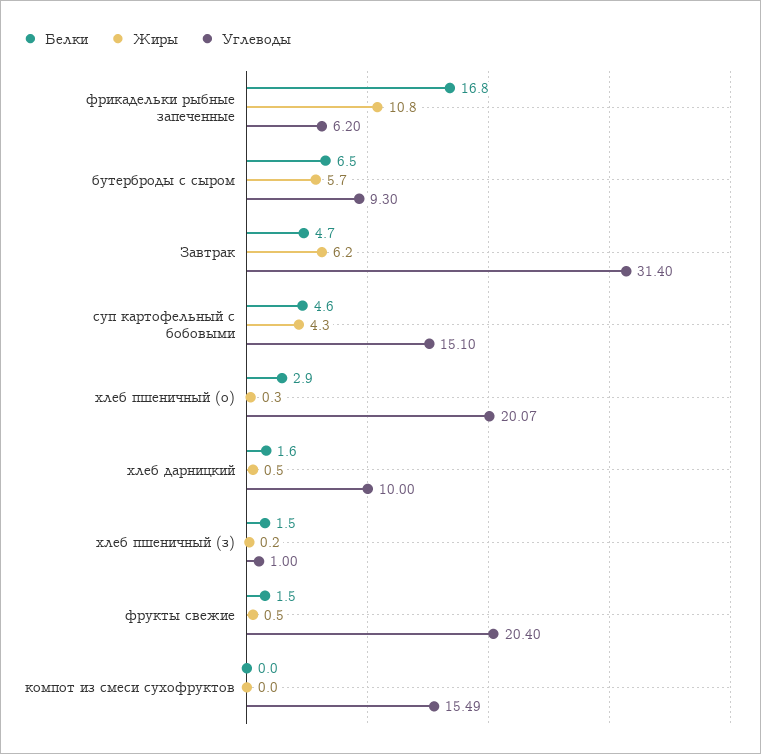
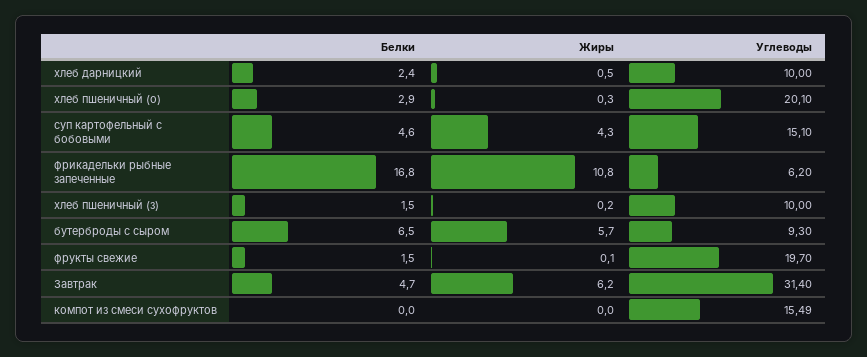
  {
    "Белки": {
      "фрикадельки рыбные запеченные": 16.8,
      "бутерброды с сыром": 6.5,
      "Завтрак": 4.7,
      "суп картофельный с бобовыми": 4.6,
      "хлеб пшеничный (о)": 2.9,
-     "хлеб дарницкий": 1.6,
+     "хлеб дарницкий": 2.4,
      "хлеб пшеничный (з)": 1.5,
      "фрукты свежие": 1.5,
      "компот из смеси сухофруктов": 0
    },
    "Жиры": {
      "фрикадельки рыбные запеченные": 10.8,
      "бутерброды с сыром": 5.7,
      "Завтрак": 6.2,
      "суп картофельный с бобовыми": 4.3,
      "хлеб пшеничный (о)": 0.3,
      "хлеб дарницкий": 0.5,
      "хлеб пшеничный (з)": 0.2,
-     "фрукты свежие": 0.5,
+     "фрукты свежие": 0.1,
      "компот из смеси сухофруктов": 0
    },
    "Углеводы": {
      "фрикадельки рыбные запеченные": 6.2,
      "бутерброды с сыром": 9.3,
      "Завтрак": 31.4,
      "суп картофельный с бобовыми": 15.1,
-     "хлеб пшеничный (о)": 20.07,
+     "хлеб пшеничный (о)": 20.1,
      "хлеб дарницкий": 10,
-     "хлеб пшеничный (з)": 1,
+     "хлеб пшеничный (з)": 10,
-     "фрукты свежие": 20.4,
+     "фрукты свежие": 19.7,
      "компот из смеси сухофруктов": 15.49
    }
  }

